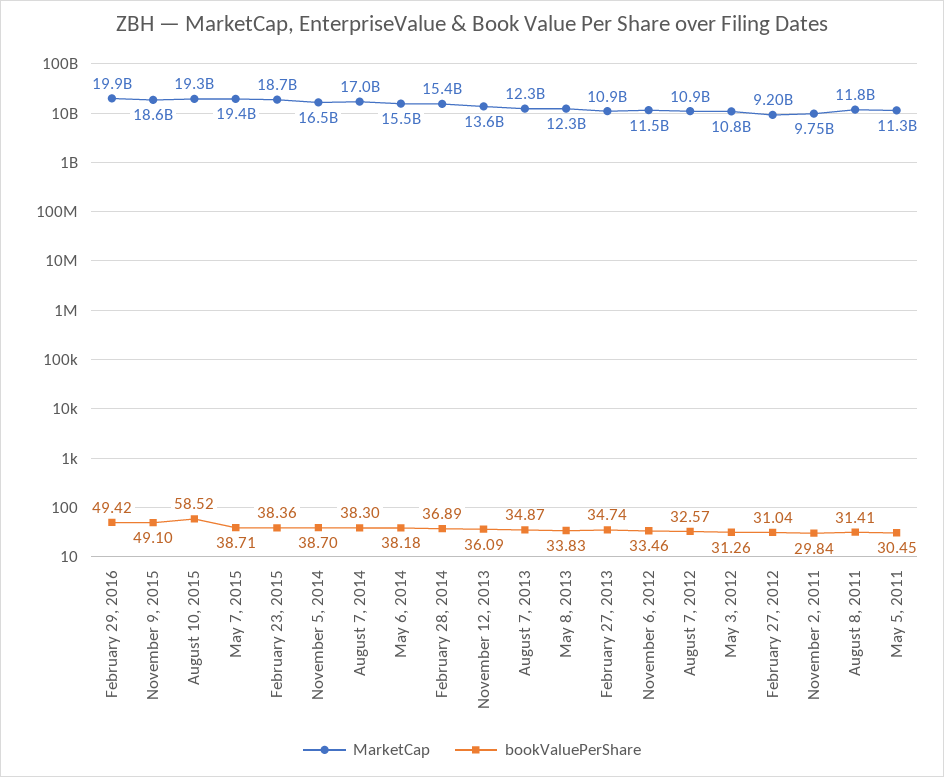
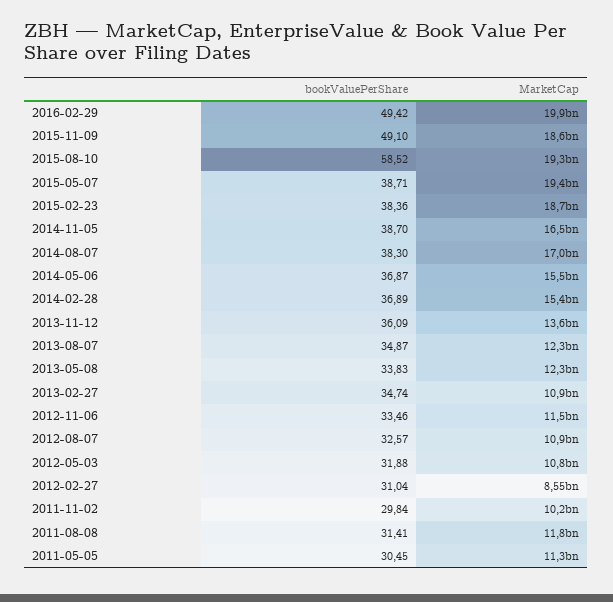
  {
    "MarketCap": {
      "February 29, 2016": 19900000000,
      "November 9, 2015": 18600000000,
      "August 10, 2015": 19300000000,
      "May 7, 2015": 19400000000,
      "February 23, 2015": 18700000000,
      "November 5, 2014": 16500000000,
      "August 7, 2014": 17000000000,
      "May 6, 2014": 15500000000,
      "February 28, 2014": 15400000000,
      "November 12, 2013": 13600000000,
      "August 7, 2013": 12300000000,
      "May 8, 2013": 12300000000,
      "February 27, 2013": 10900000000,
      "November 6, 2012": 11500000000,
      "August 7, 2012": 10900000000,
      "May 3, 2012": 10800000000,
-     "February 27, 2012": 9200000000,
+     "February 27, 2012": 8550000000,
-     "November 2, 2011": 9750000000,
+     "November 2, 2011": 10200000000,
      "August 8, 2011": 11800000000,
      "May 5, 2011": 11300000000
    },
    "bookValuePerShare": {
      "February 29, 2016": 49.42,
      "November 9, 2015": 49.1,
      "August 10, 2015": 58.52,
      "May 7, 2015": 38.71,
      "February 23, 2015": 38.36,
      "November 5, 2014": 38.7,
      "August 7, 2014": 38.3,
-     "May 6, 2014": 38.18,
+     "May 6, 2014": 36.87,
      "February 28, 2014": 36.89,
      "November 12, 2013": 36.09,
      "August 7, 2013": 34.87,
      "May 8, 2013": 33.83,
      "February 27, 2013": 34.74,
      "November 6, 2012": 33.46,
      "August 7, 2012": 32.57,
-     "May 3, 2012": 31.26,
+     "May 3, 2012": 31.88,
      "February 27, 2012": 31.04,
      "November 2, 2011": 29.84,
      "August 8, 2011": 31.41,
      "May 5, 2011": 30.45
    }
  }

